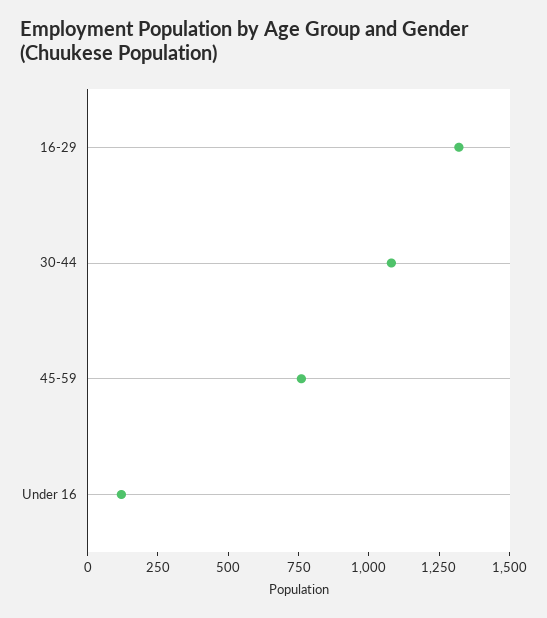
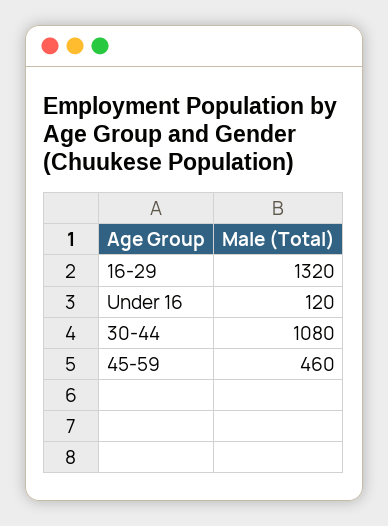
  {
    "16-29": 1320,
    "30-44": 1080,
-   "45-59": 750,
+   "45-59": 460,
    "Under 16": 120
  }

